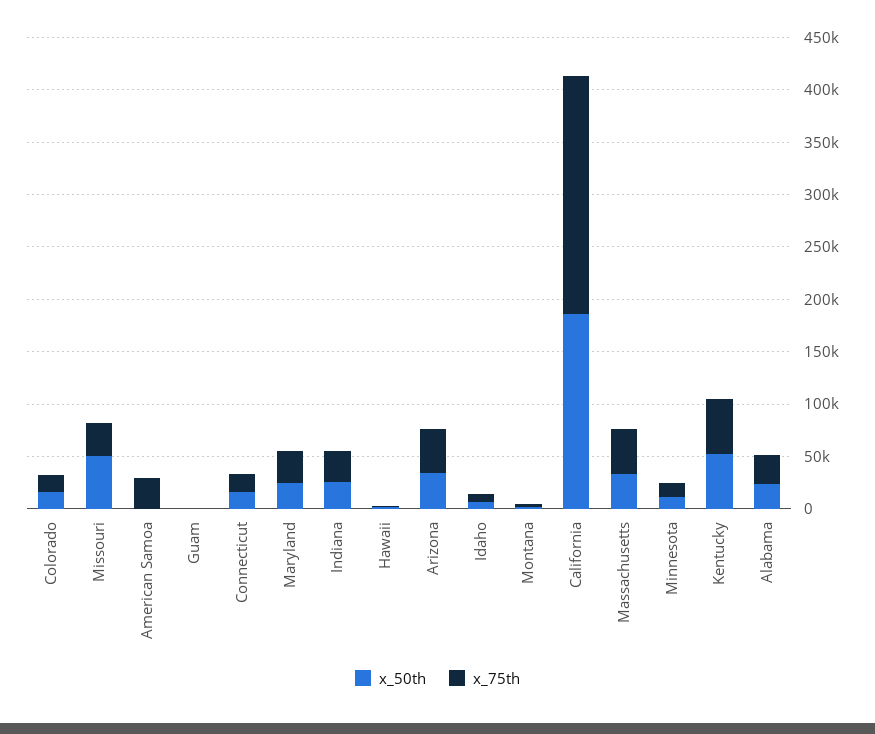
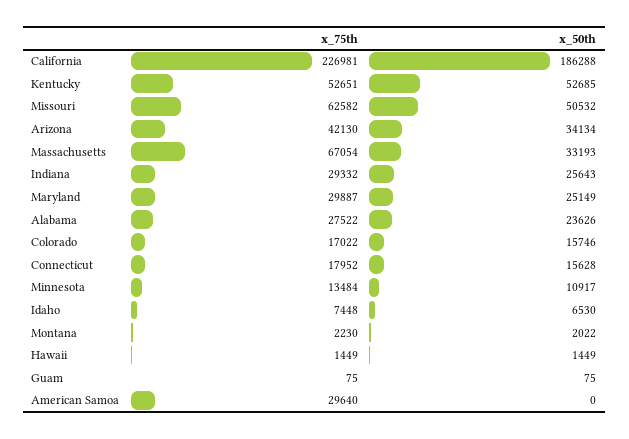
  {
    "x_50th": {
      "Colorado": 15746,
      "Missouri": 50532,
      "American Samoa": 0,
      "Guam": 75,
      "Connecticut": 15628,
      "Maryland": 25149,
      "Indiana": 25643,
      "Hawaii": 1449,
      "Arizona": 34134,
      "Idaho": 6530,
      "Montana": 2022,
      "California": 186288,
      "Massachusetts": 33193,
      "Minnesota": 10917,
      "Kentucky": 52685,
      "Alabama": 23626
    },
    "x_75th": {
      "Colorado": 17022,
-     "Missouri": 30000,
+     "Missouri": 62582,
      "American Samoa": 29640,
      "Guam": 75,
      "Connecticut": 17952,
      "Maryland": 29887,
      "Indiana": 29332,
      "Hawaii": 1449,
      "Arizona": 42130,
      "Idaho": 7448,
      "Montana": 2230,
      "California": 226981,
-     "Massachusetts": 40000,
+     "Massachusetts": 67054,
      "Minnesota": 13484,
      "Kentucky": 52651,
      "Alabama": 27522
    }
  }

